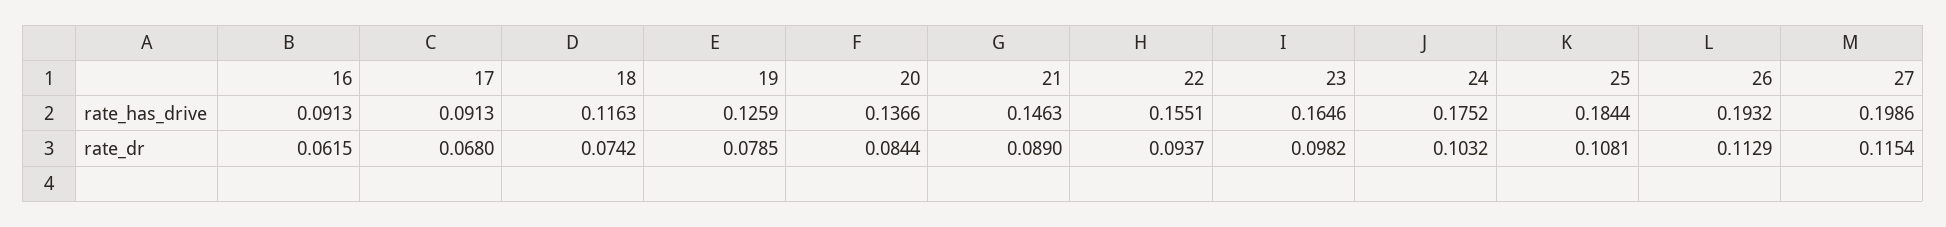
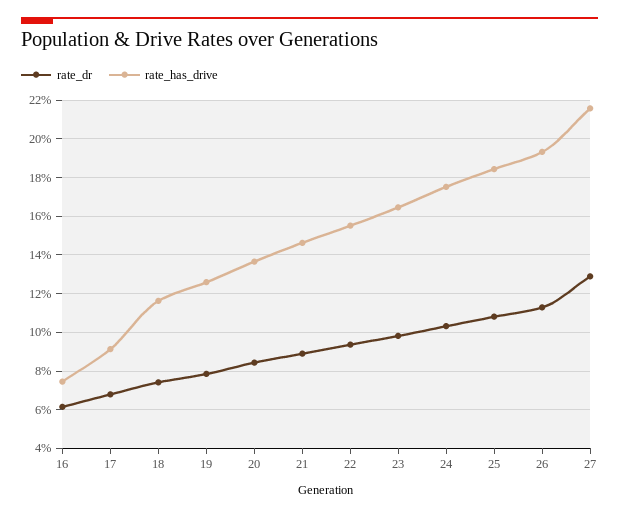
  {
    "rate_has_drive": {
-     "16": 0.0913,
+     "16": 0.075,
      "17": 0.0913,
      "18": 0.1163,
      "19": 0.1259,
      "20": 0.1366,
      "21": 0.1463,
      "22": 0.1551,
      "23": 0.1646,
      "24": 0.1752,
      "25": 0.1844,
      "26": 0.1932,
-     "27": 0.1986
+     "27": 0.215
    },
    "rate_dr": {
      "16": 0.0615,
      "17": 0.068,
      "18": 0.0742,
      "19": 0.0785,
      "20": 0.0844,
      "21": 0.089,
      "22": 0.0937,
      "23": 0.0982,
      "24": 0.1032,
      "25": 0.1081,
      "26": 0.1129,
-     "27": 0.1154
+     "27": 0.13
    }
  }

